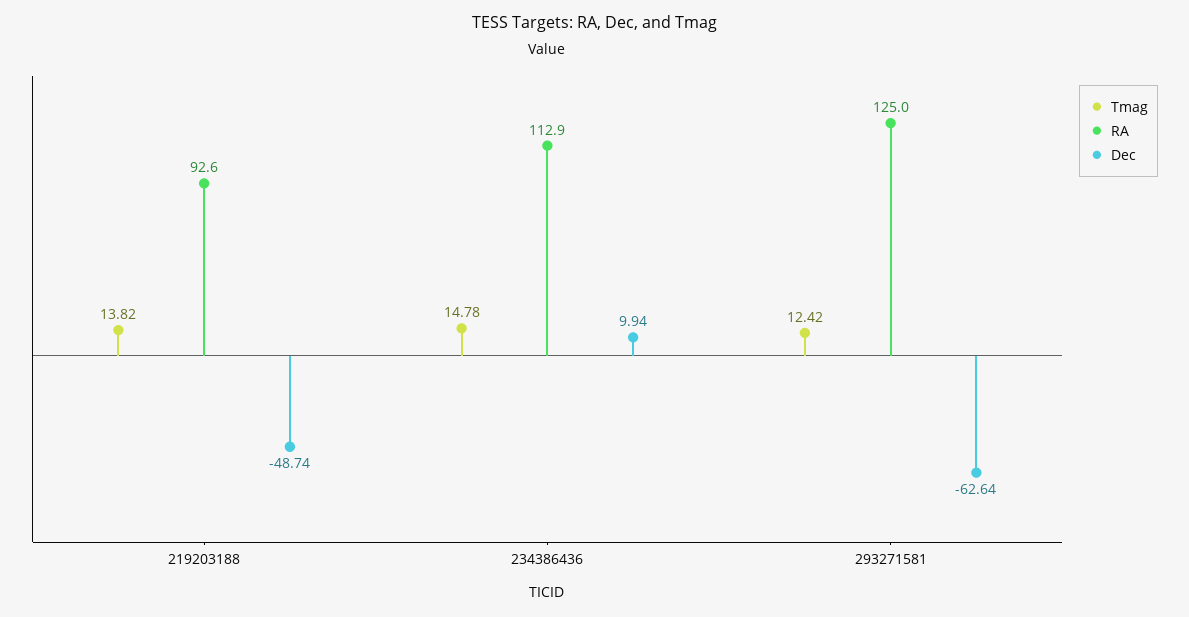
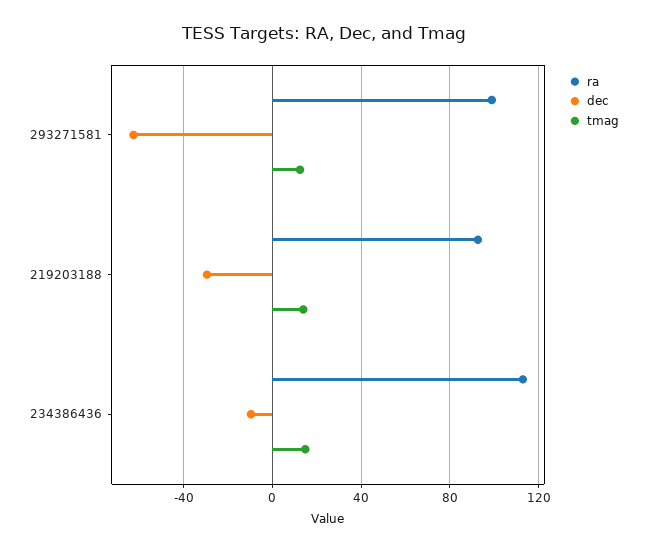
  {
    "Tmag": {
      "219203188": 13.82,
      "234386436": 14.78,
      "293271581": 12.42
    },
    "RA": {
      "219203188": 92.6,
      "234386436": 112.9,
-     "293271581": 125
+     "293271581": 100
    },
    "Dec": {
-     "219203188": -48.74,
+     "219203188": -30,
-     "234386436": 9.94,
+     "234386436": -10,
      "293271581": -62.64
    }
  }

